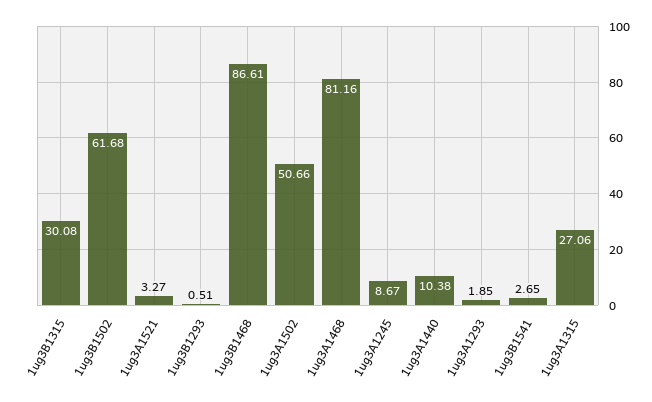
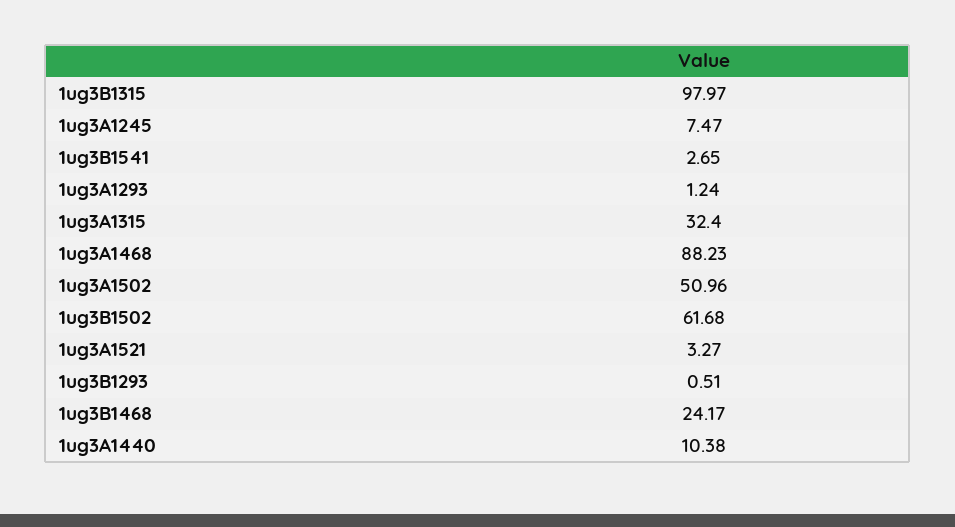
  {
-   "1ug3B1315": 30.08,
+   "1ug3B1315": 97.97,
    "1ug3B1502": 61.68,
    "1ug3A1521": 3.27,
    "1ug3B1293": 0.51,
-   "1ug3B1468": 86.61,
+   "1ug3B1468": 24.17,
-   "1ug3A1502": 50.66,
+   "1ug3A1502": 50.96,
-   "1ug3A1468": 81.16,
+   "1ug3A1468": 88.23,
-   "1ug3A1245": 8.67,
+   "1ug3A1245": 7.47,
    "1ug3A1440": 10.38,
-   "1ug3A1293": 1.85,
+   "1ug3A1293": 1.24,
    "1ug3B1541": 2.65,
-   "1ug3A1315": 27.06
+   "1ug3A1315": 32.4
  }

